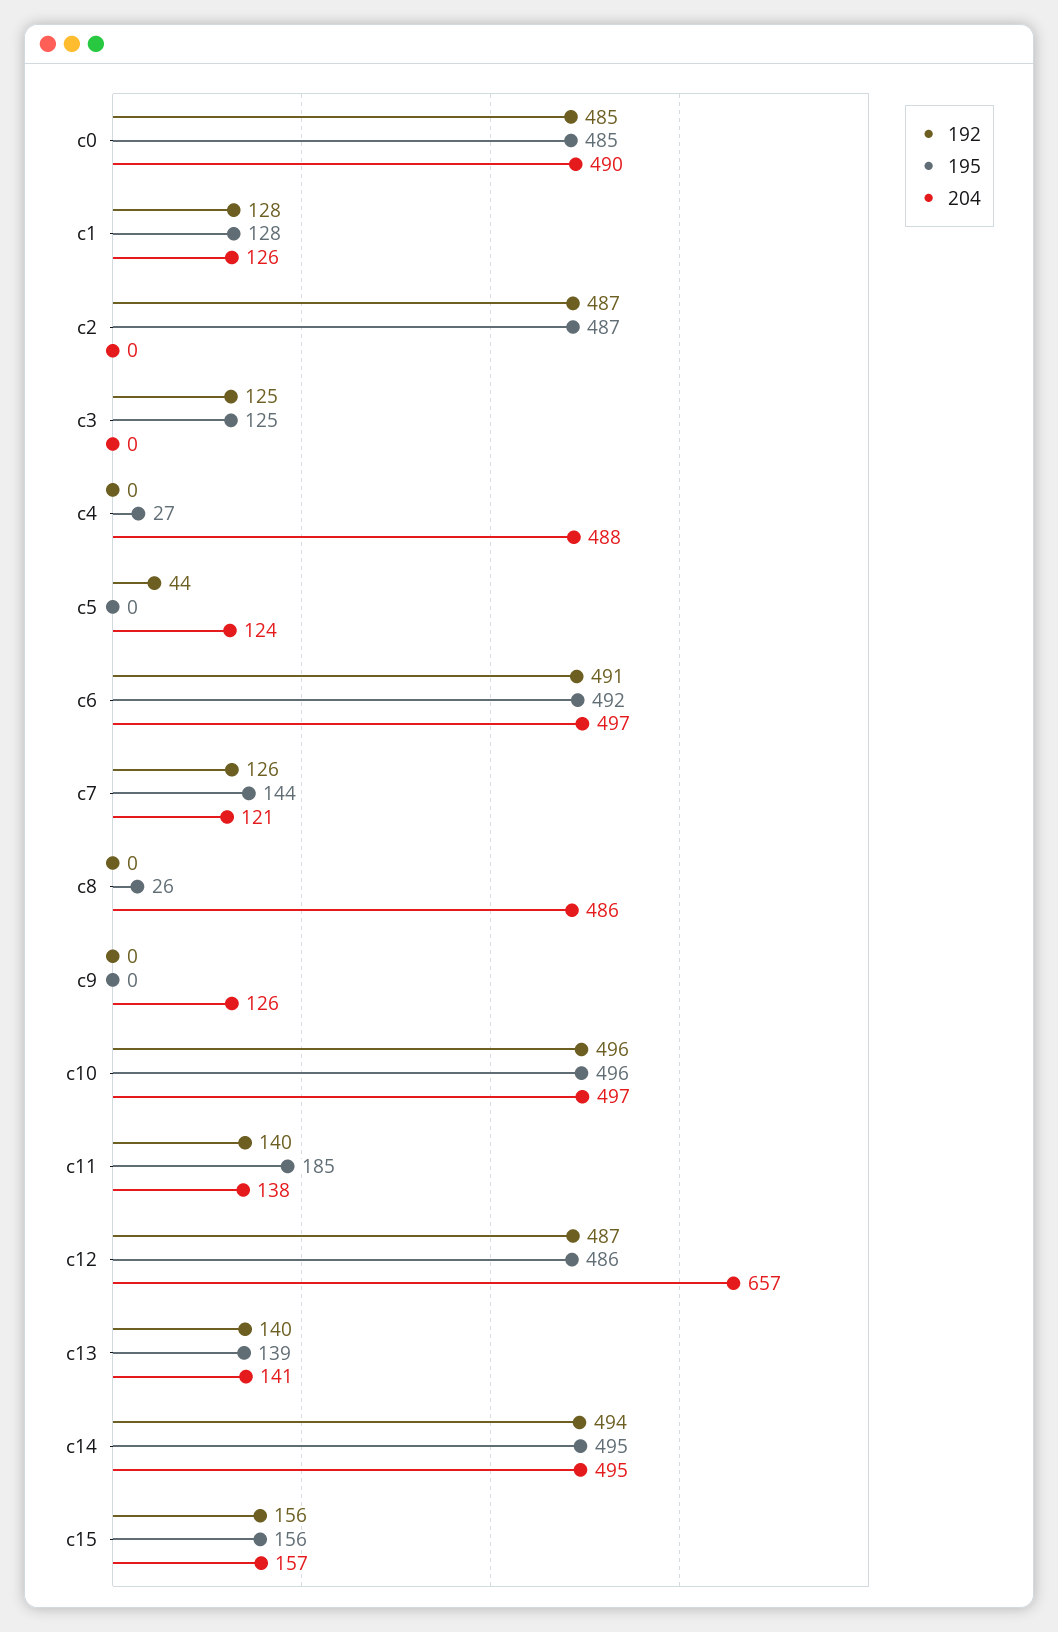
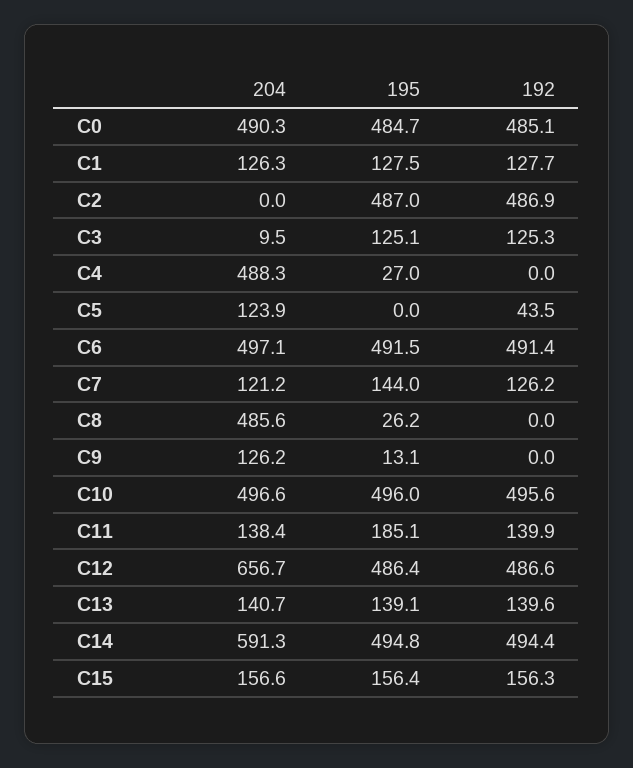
  {
    "192": {
      "c0": 485.1,
      "c1": 127.7,
      "c2": 486.9,
      "c3": 125.3,
      "c4": 0,
      "c5": 43.5,
      "c6": 491.4,
      "c7": 126.2,
      "c8": 0,
      "c9": 0,
      "c10": 495.6,
      "c11": 139.9,
      "c12": 486.6,
      "c13": 139.6,
      "c14": 494.4,
      "c15": 156.3
    },
    "195": {
      "c0": 484.7,
      "c1": 127.5,
      "c2": 487,
      "c3": 125.1,
      "c4": 27,
      "c5": 0,
      "c6": 491.5,
      "c7": 144,
      "c8": 26.2,
-     "c9": 0,
+     "c9": 13.1,
      "c10": 496,
      "c11": 185.1,
      "c12": 486.4,
      "c13": 139.1,
      "c14": 494.8,
      "c15": 156.4
    },
    "204": {
      "c0": 490.3,
      "c1": 126.3,
      "c2": 0,
-     "c3": 0,
+     "c3": 9.5,
      "c4": 488.3,
      "c5": 123.9,
      "c6": 497.1,
      "c7": 121.2,
      "c8": 485.6,
      "c9": 126.2,
      "c10": 496.6,
      "c11": 138.4,
      "c12": 656.7,
      "c13": 140.7,
-     "c14": 495,
+     "c14": 591.3,
      "c15": 156.6
    }
  }

